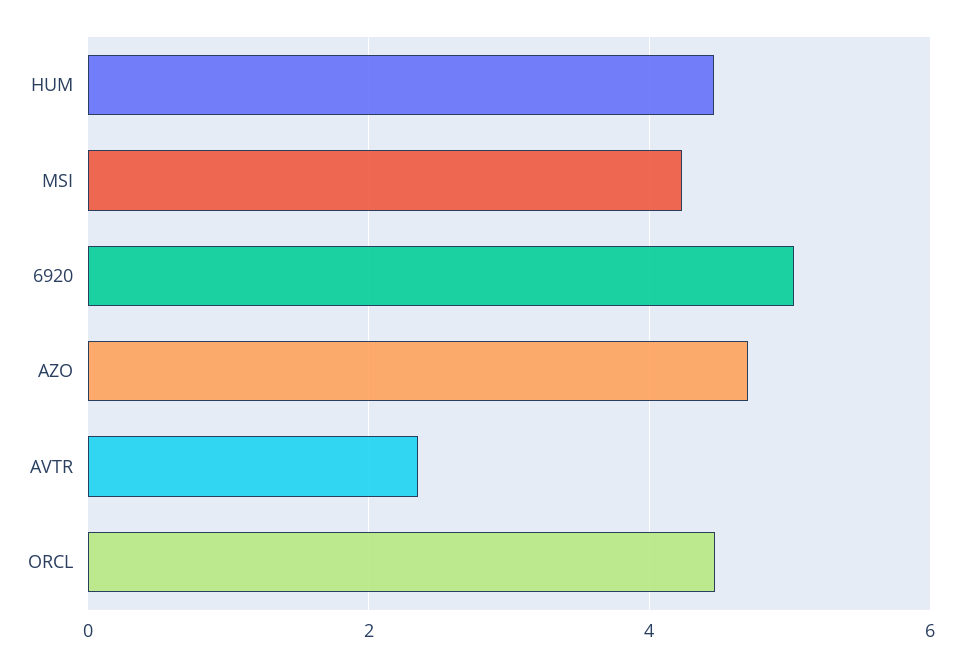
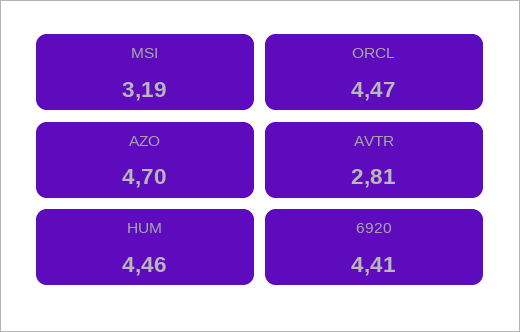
  {
    "HUM": 4.46,
-   "MSI": 4.2,
+   "MSI": 3.19,
-   "6920": 5,
+   "6920": 4.41,
    "AZO": 4.7,
-   "AVTR": 2.4,
+   "AVTR": 2.81,
    "ORCL": 4.47
  }

